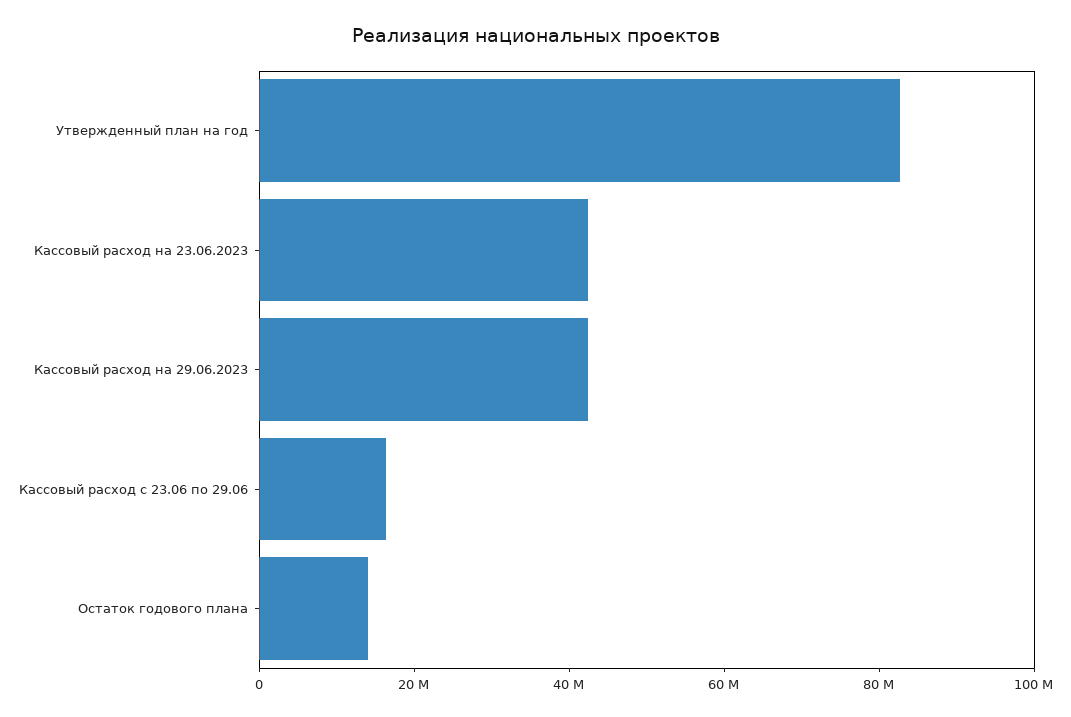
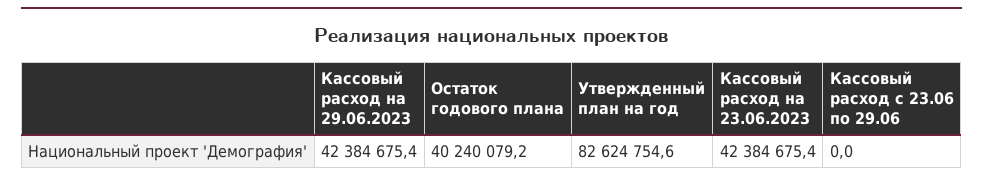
  {
    "Утвержденный план на год": 82624754.6,
    "Кассовый расход на 23.06.2023": 42384675.4,
    "Кассовый расход на 29.06.2023": 42384675.4,
-   "Кассовый расход с 23.06 по 29.06": 15000000,
+   "Кассовый расход с 23.06 по 29.06": 0,
-   "Остаток годового плана": 15000000
+   "Остаток годового плана": 40240079.2
  }

